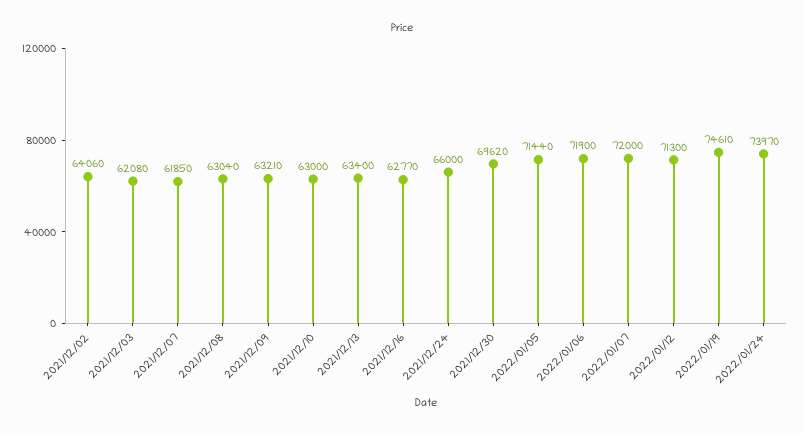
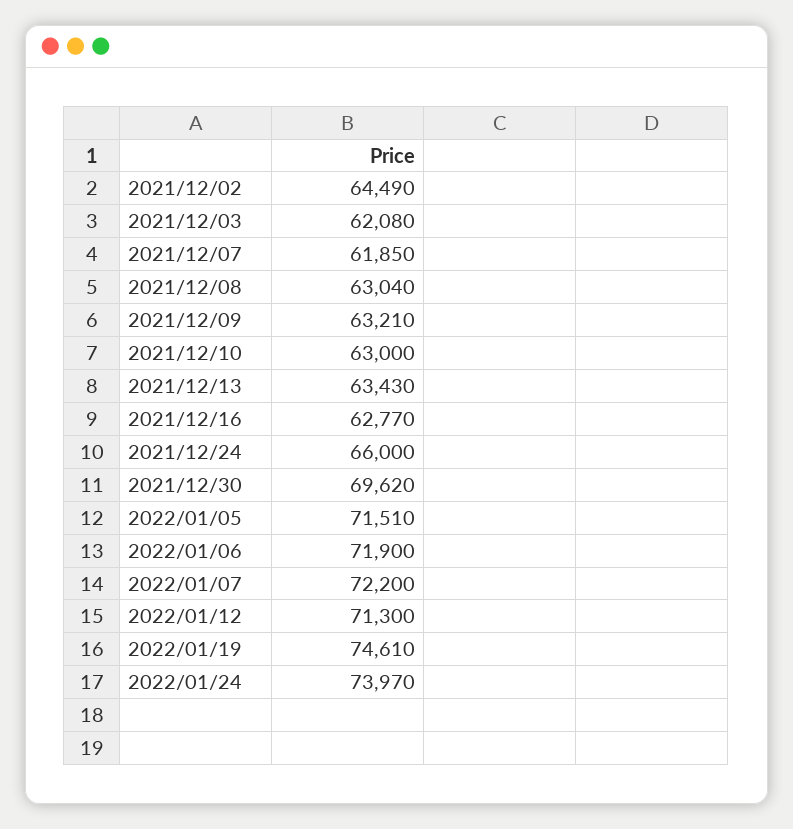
  {
-   "2021/12/02": 64060,
+   "2021/12/02": 64490,
    "2021/12/03": 62080,
    "2021/12/07": 61850,
    "2021/12/08": 63040,
    "2021/12/09": 63210,
    "2021/12/10": 63000,
-   "2021/12/13": 63400,
+   "2021/12/13": 63430,
    "2021/12/16": 62770,
    "2021/12/24": 66000,
    "2021/12/30": 69620,
-   "2022/01/05": 71440,
+   "2022/01/05": 71510,
    "2022/01/06": 71900,
-   "2022/01/07": 72000,
+   "2022/01/07": 72200,
    "2022/01/12": 71300,
    "2022/01/19": 74610,
    "2022/01/24": 73970
  }

